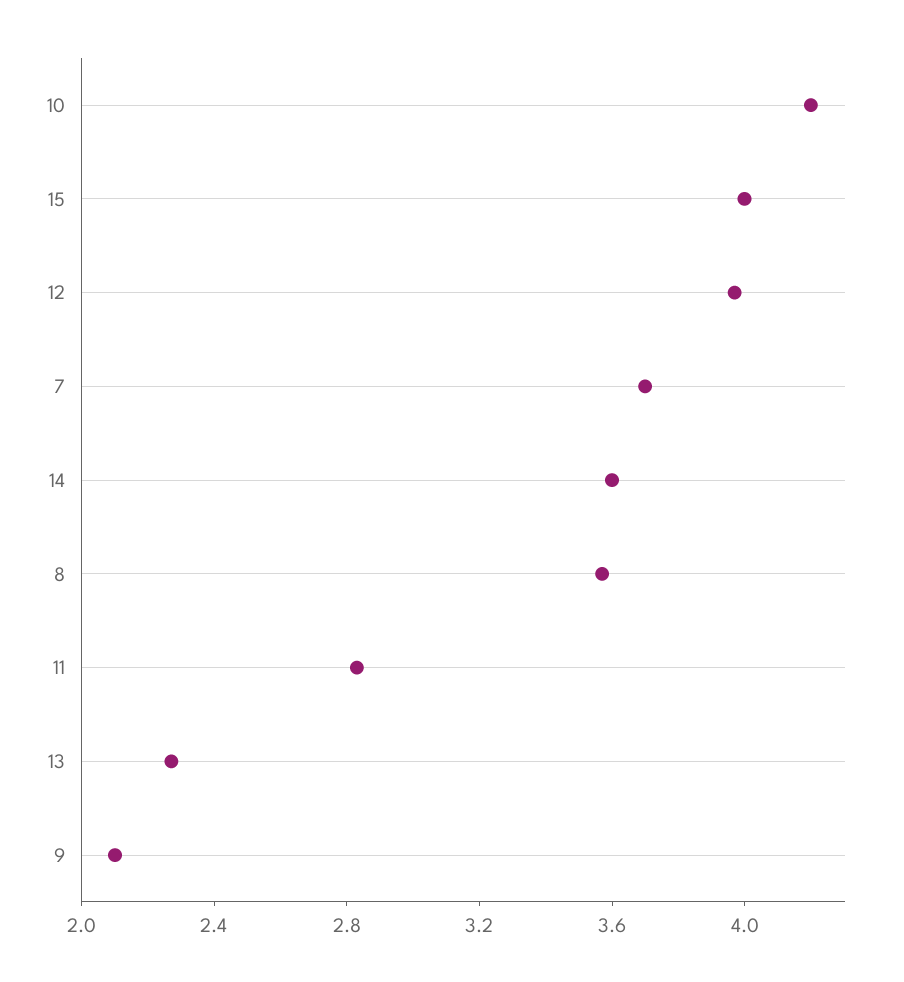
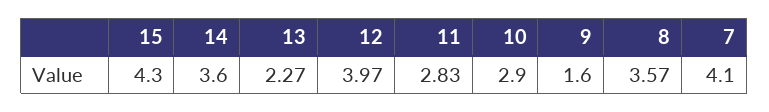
  {
-   "10": 4.2,
+   "10": 2.9,
-   "15": 4,
+   "15": 4.3,
    "12": 3.97,
-   "7": 3.7,
+   "7": 4.1,
    "14": 3.6,
    "8": 3.57,
    "11": 2.83,
    "13": 2.27,
-   "9": 2.1
+   "9": 1.6
  }

